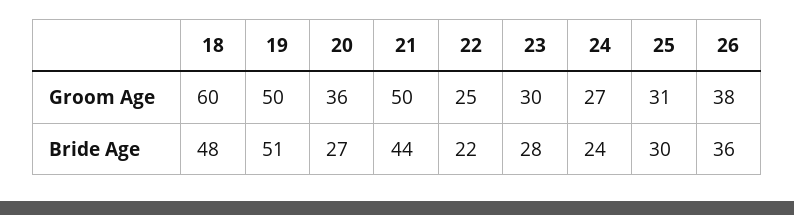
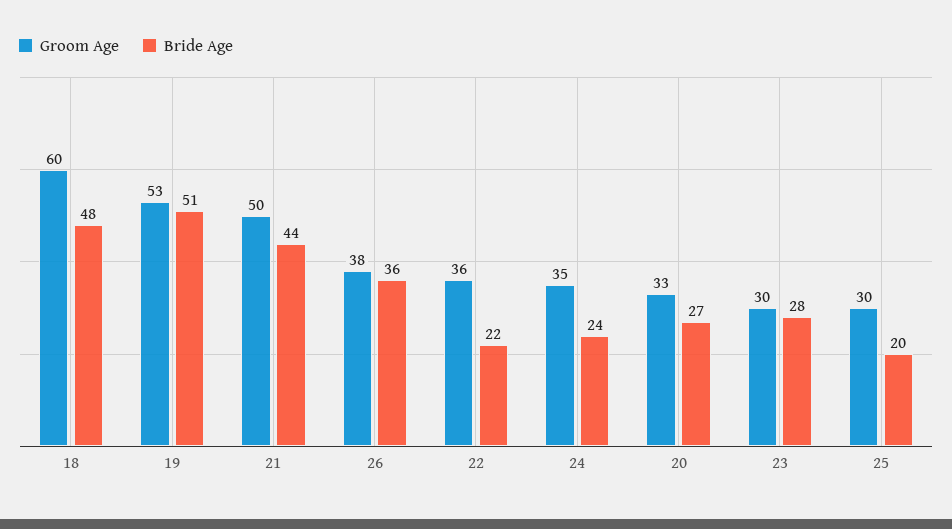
  {
    "Groom Age": {
      "18": 60,
-     "19": 50,
+     "19": 53,
-     "20": 36,
+     "20": 33,
      "21": 50,
-     "22": 25,
+     "22": 36,
      "23": 30,
-     "24": 27,
+     "24": 35,
-     "25": 31,
+     "25": 30,
      "26": 38
    },
    "Bride Age": {
      "18": 48,
      "19": 51,
      "20": 27,
      "21": 44,
      "22": 22,
      "23": 28,
      "24": 24,
-     "25": 30,
+     "25": 20,
      "26": 36
    }
  }

